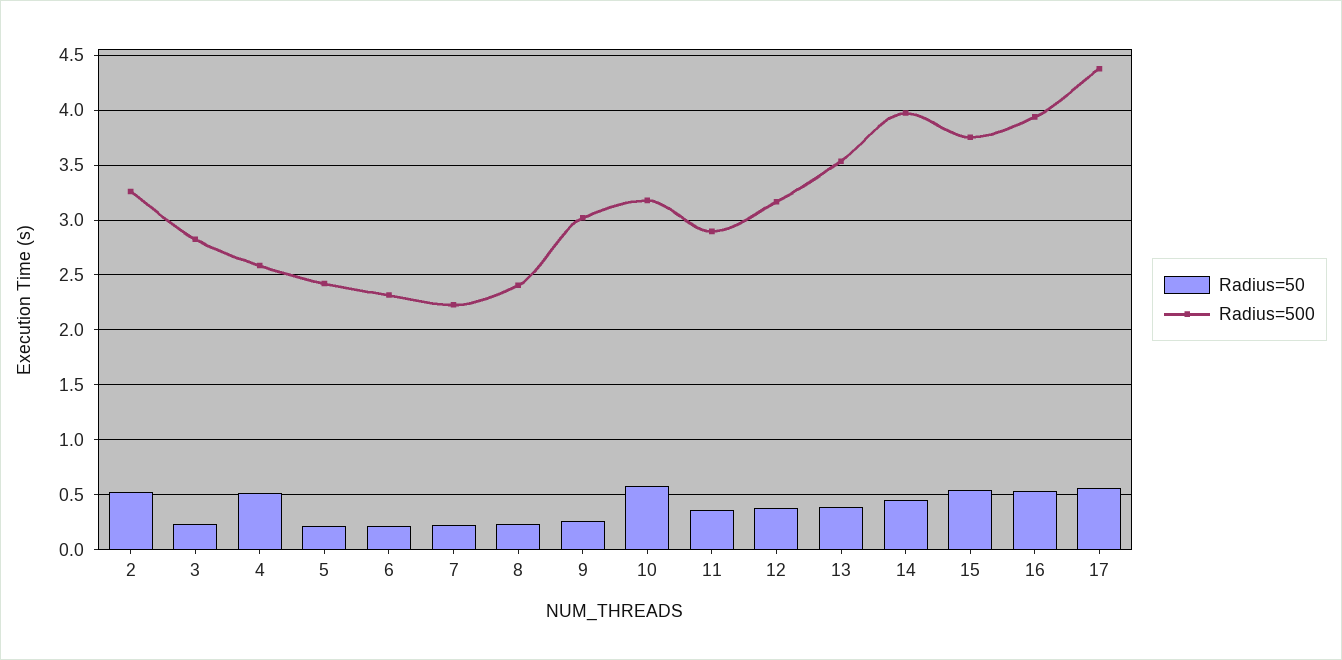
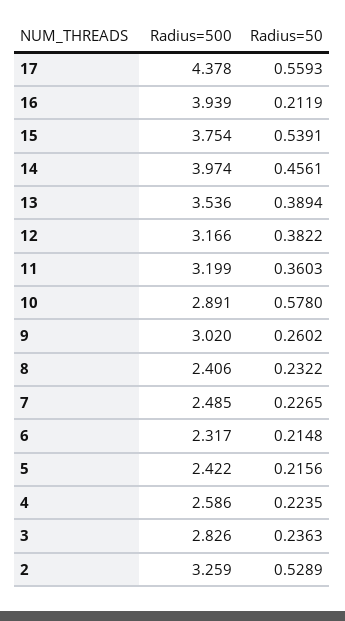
  {
    "Radius=50": {
      "2": 0.5289,
      "3": 0.2363,
-     "4": 0.5,
+     "4": 0.2235,
      "5": 0.2156,
      "6": 0.2148,
      "7": 0.2265,
      "8": 0.2322,
      "9": 0.2602,
      "10": 0.578,
      "11": 0.3603,
      "12": 0.3822,
      "13": 0.3894,
      "14": 0.4561,
      "15": 0.5391,
-     "16": 0.5,
+     "16": 0.2119,
      "17": 0.5593
    },
    "Radius=500": {
      "2": 3.259,
      "3": 2.826,
      "4": 2.586,
      "5": 2.422,
      "6": 2.317,
-     "7": 2.2,
+     "7": 2.485,
      "8": 2.406,
      "9": 3.02,
-     "10": 3.2,
+     "10": 2.891,
-     "11": 2.9,
+     "11": 3.199,
      "12": 3.166,
      "13": 3.536,
      "14": 3.974,
      "15": 3.754,
      "16": 3.939,
      "17": 4.378
    }
  }

